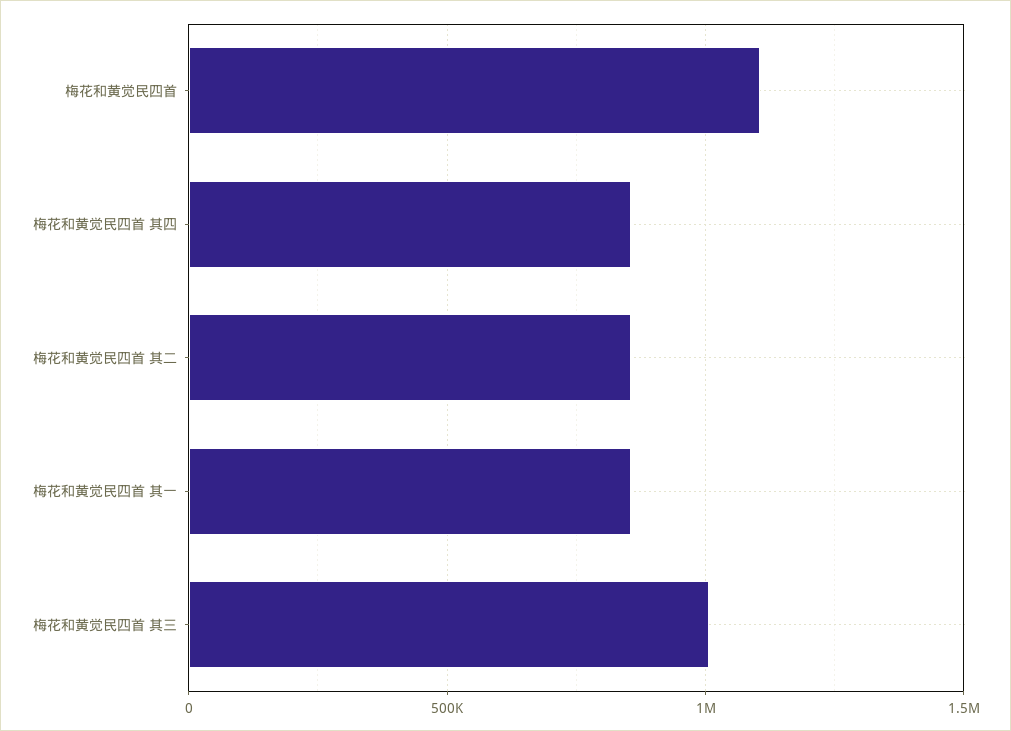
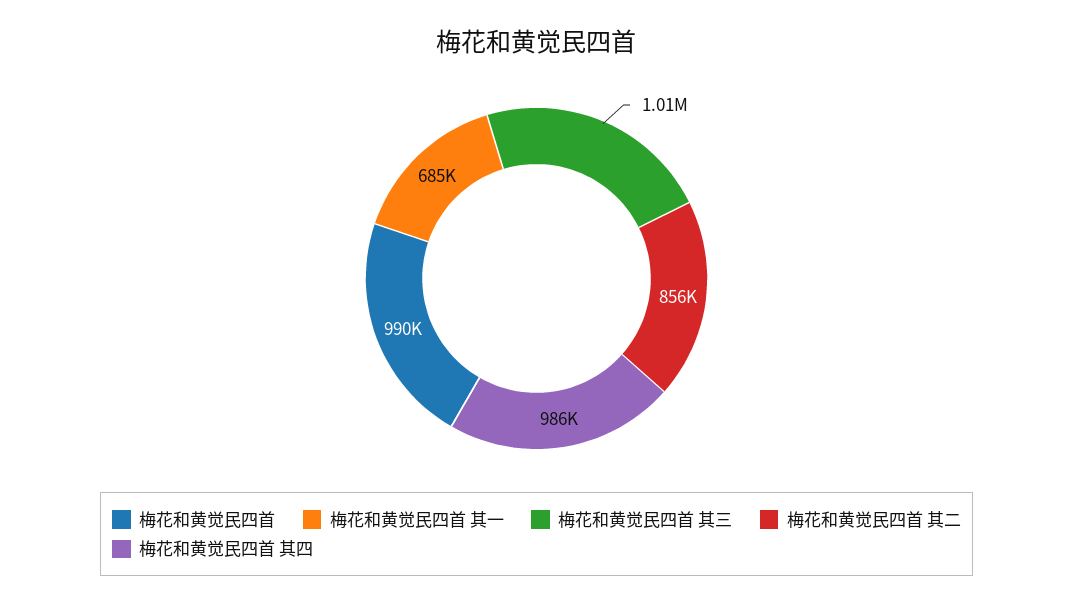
  {
-   "梅花和黄觉民四首": 1100000,
+   "梅花和黄觉民四首": 990000,
-   "梅花和黄觉民四首 其四": 850000,
+   "梅花和黄觉民四首 其四": 986000,
    "梅花和黄觉民四首 其二": 856000,
-   "梅花和黄觉民四首 其一": 850000,
+   "梅花和黄觉民四首 其一": 685000,
    "梅花和黄觉民四首 其三": 1010000
  }

